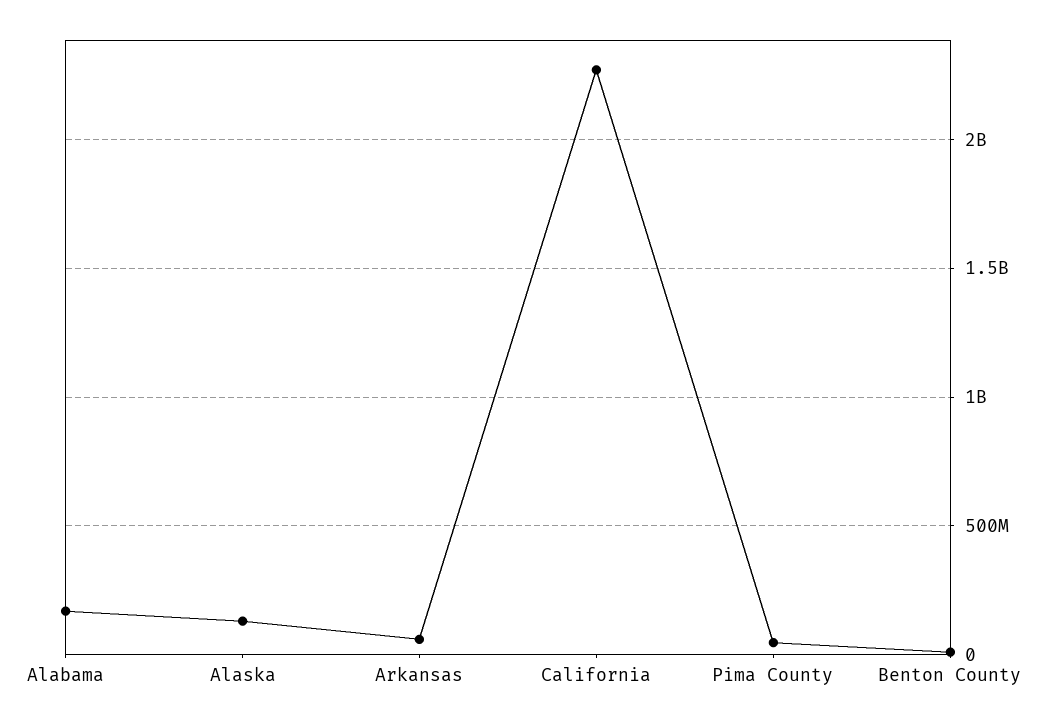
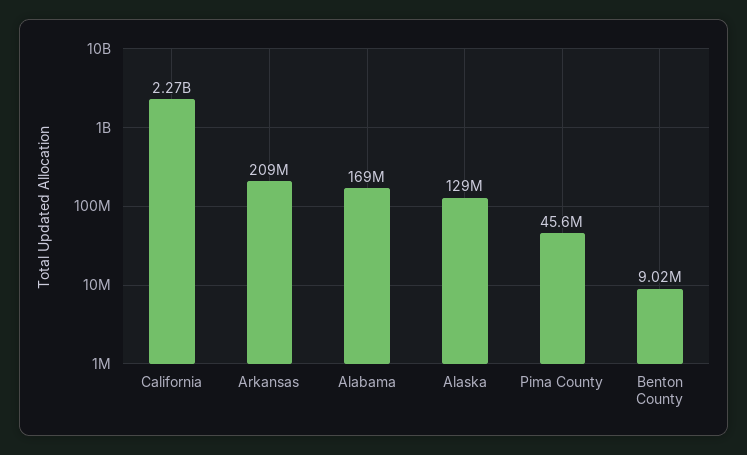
  {
    "Alabama": 169000000,
    "Alaska": 129000000,
-   "Arkansas": 50000000,
+   "Arkansas": 209000000,
    "California": 2270000000,
    "Pima County": 45600000,
    "Benton County": 9020000
  }

